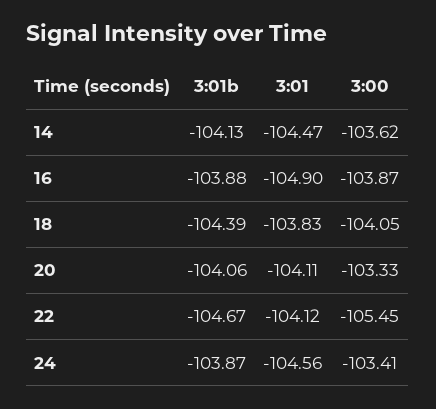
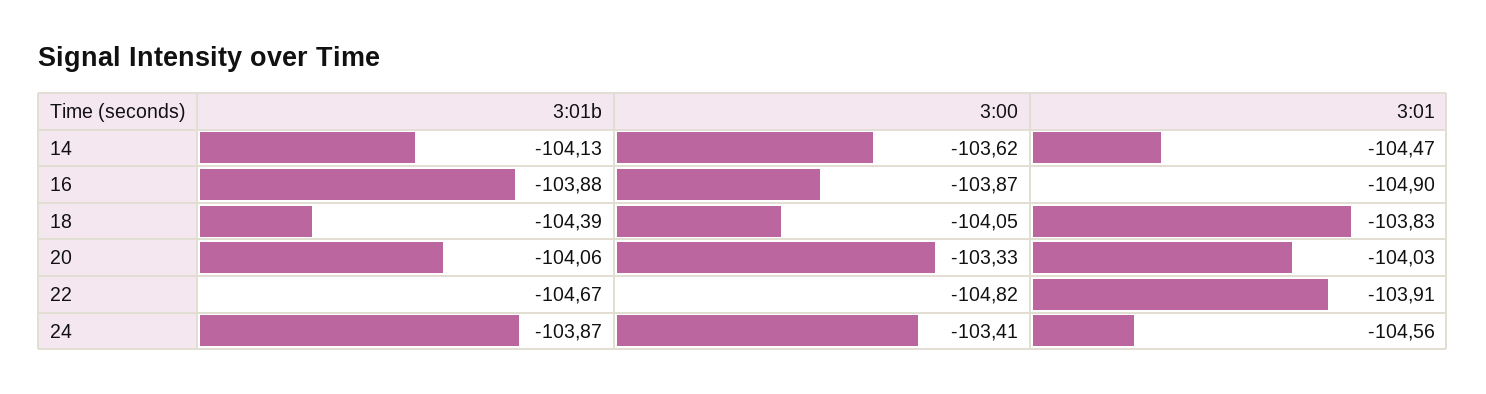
  {
    "3:01b": {
      "14": -104.13,
      "16": -103.88,
      "18": -104.39,
      "20": -104.06,
      "22": -104.67,
      "24": -103.87
    },
    "3:01": {
      "14": -104.47,
      "16": -104.9,
      "18": -103.83,
-     "20": -104.11,
+     "20": -104.03,
-     "22": -104.12,
+     "22": -103.91,
      "24": -104.56
    },
    "3:00": {
      "14": -103.62,
      "16": -103.87,
      "18": -104.05,
      "20": -103.33,
-     "22": -105.45,
+     "22": -104.82,
      "24": -103.41
    }
  }

